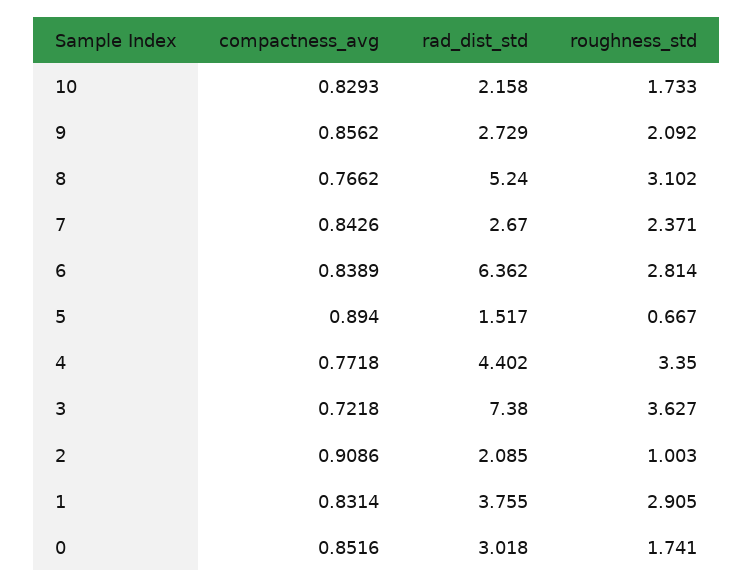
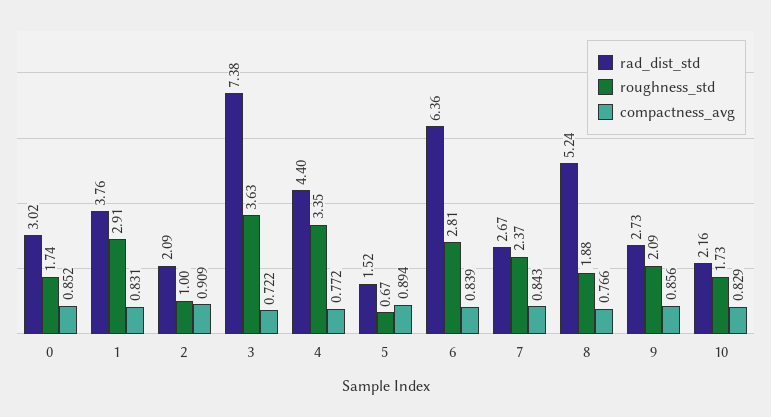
  {
    "compactness_avg": {
      "10": 0.8293,
      "9": 0.8562,
      "8": 0.7662,
      "7": 0.8426,
      "6": 0.8389,
      "5": 0.894,
      "4": 0.7718,
      "3": 0.7218,
      "2": 0.9086,
      "1": 0.8314,
      "0": 0.8516
    },
    "rad_dist_std": {
      "10": 2.158,
      "9": 2.729,
      "8": 5.24,
      "7": 2.67,
      "6": 6.362,
      "5": 1.517,
      "4": 4.402,
      "3": 7.38,
      "2": 2.085,
      "1": 3.755,
      "0": 3.018
    },
    "roughness_std": {
      "10": 1.733,
      "9": 2.092,
-     "8": 3.102,
+     "8": 1.88,
      "7": 2.371,
      "6": 2.814,
      "5": 0.667,
      "4": 3.35,
      "3": 3.627,
      "2": 1.003,
      "1": 2.905,
      "0": 1.741
    }
  }

